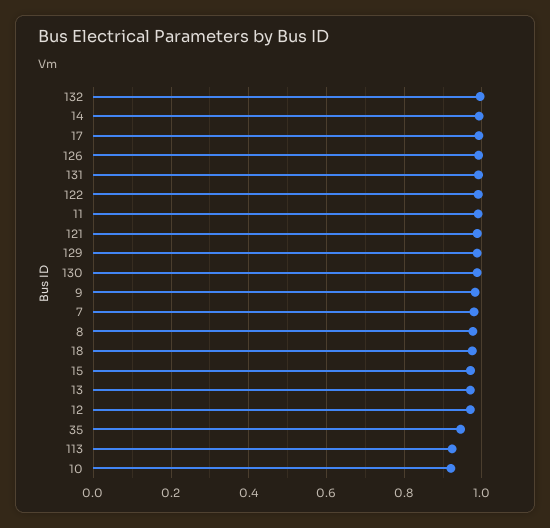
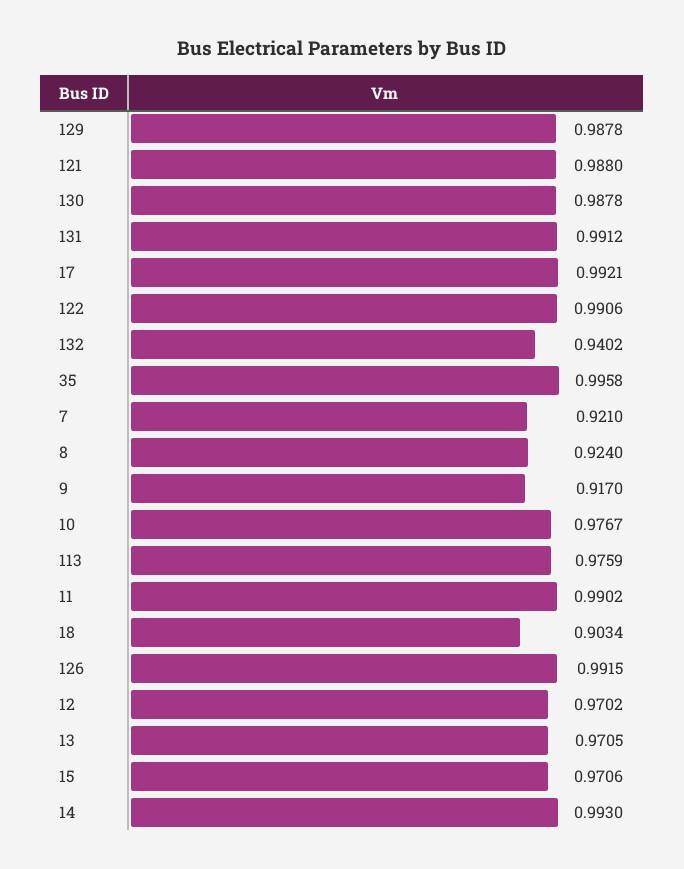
  {
-   "132": 1,
+   "132": 0.9402,
    "14": 0.993,
    "17": 0.9921,
    "126": 0.9915,
    "131": 0.9912,
    "122": 0.9906,
    "11": 0.9902,
    "121": 0.988,
    "129": 0.9878,
    "130": 0.9878,
-   "9": 0.98,
+   "9": 0.917,
-   "7": 0.98,
+   "7": 0.921,
-   "8": 0.98,
+   "8": 0.924,
-   "18": 0.98,
+   "18": 0.9034,
    "15": 0.9706,
    "13": 0.9705,
    "12": 0.9702,
-   "35": 0.94,
+   "35": 0.9958,
-   "113": 0.92,
+   "113": 0.9759,
-   "10": 0.92
+   "10": 0.9767
  }

